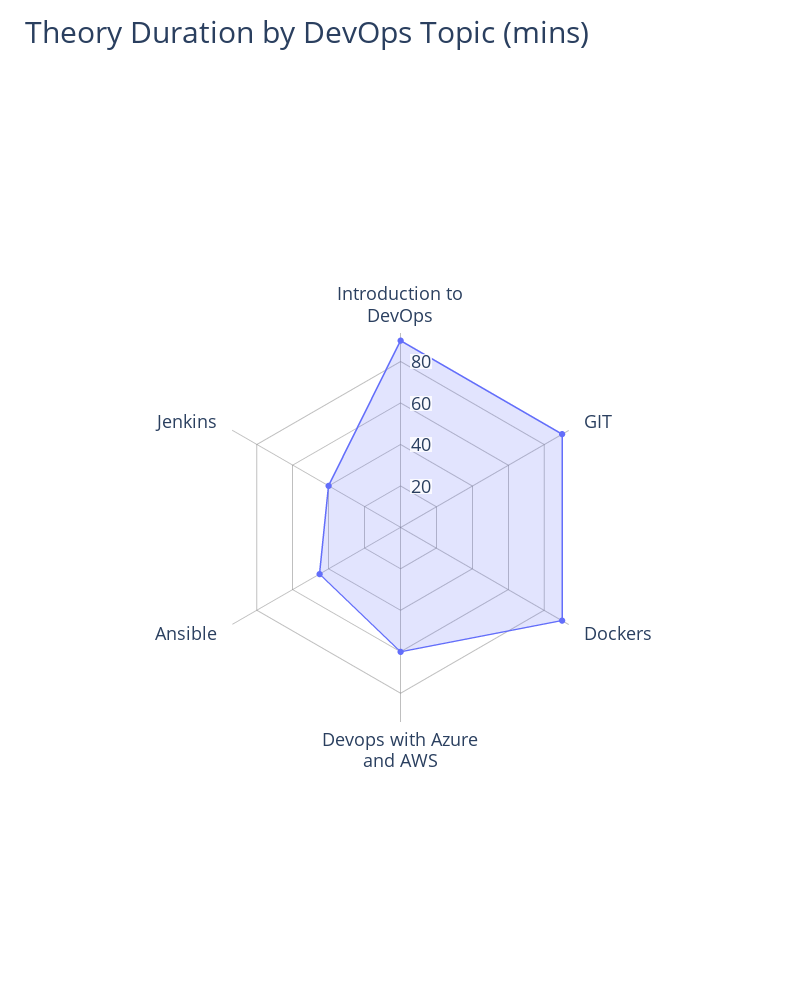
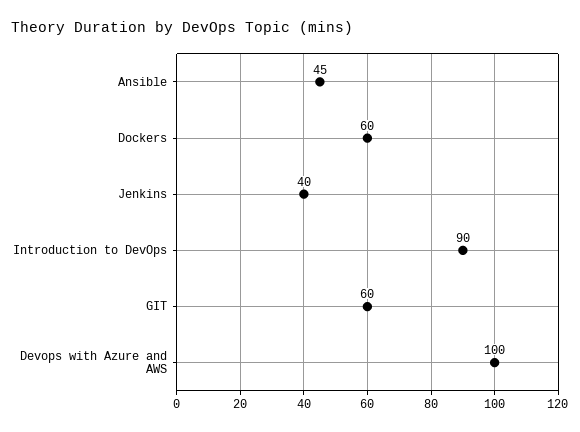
  {
    "Introduction to DevOps": 90,
-   "GIT": 90,
+   "GIT": 60,
-   "Dockers": 90,
+   "Dockers": 60,
-   "Devops with Azure and AWS": 60,
+   "Devops with Azure and AWS": 100,
    "Ansible": 45,
    "Jenkins": 40
  }

